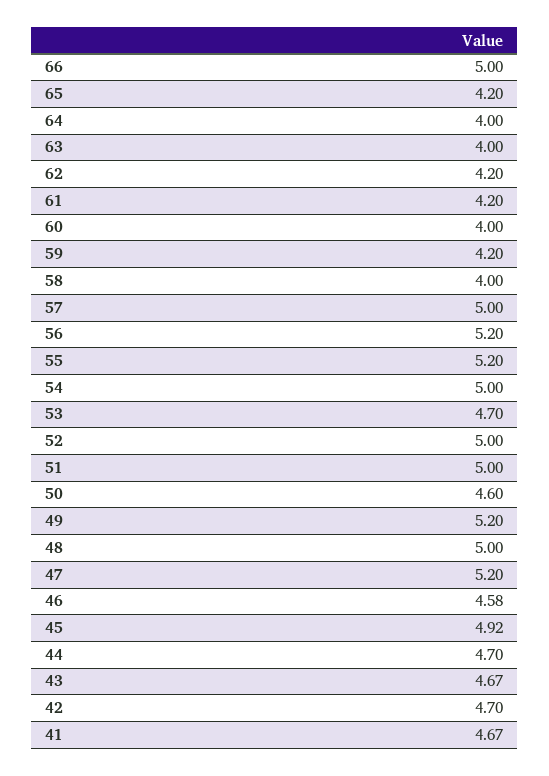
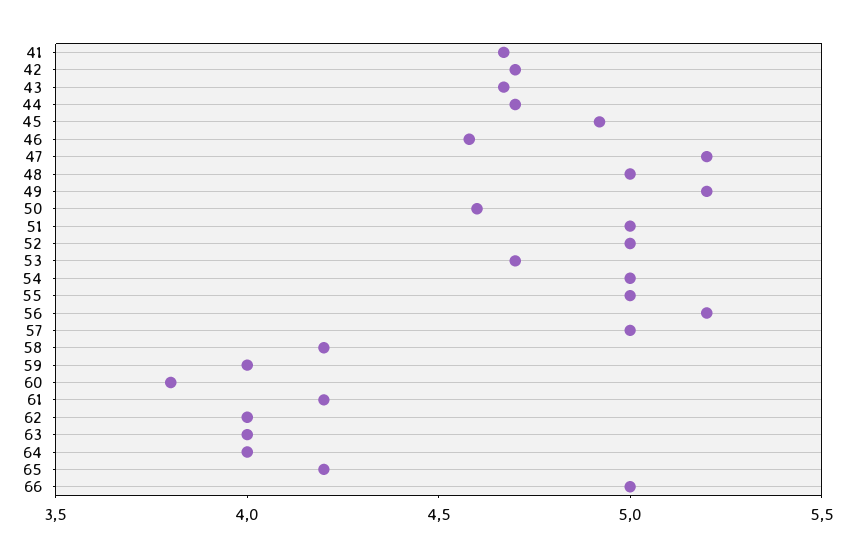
  {
    "66": 5,
    "65": 4.2,
    "64": 4,
    "63": 4,
-   "62": 4.2,
+   "62": 4,
    "61": 4.2,
-   "60": 4,
+   "60": 3.8,
-   "59": 4.2,
+   "59": 4,
-   "58": 4,
+   "58": 4.2,
    "57": 5,
    "56": 5.2,
-   "55": 5.2,
+   "55": 5,
    "54": 5,
    "53": 4.7,
    "52": 5,
    "51": 5,
    "50": 4.6,
    "49": 5.2,
    "48": 5,
    "47": 5.2,
    "46": 4.58,
    "45": 4.92,
    "44": 4.7,
    "43": 4.67,
    "42": 4.7,
    "41": 4.67
  }

